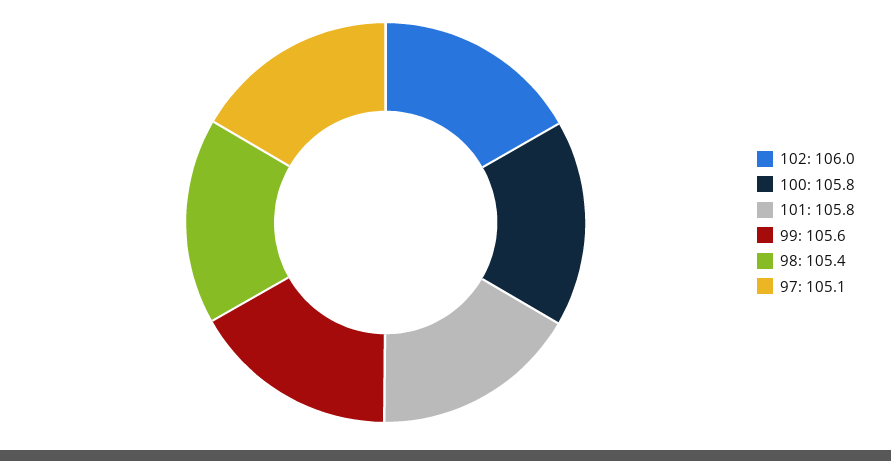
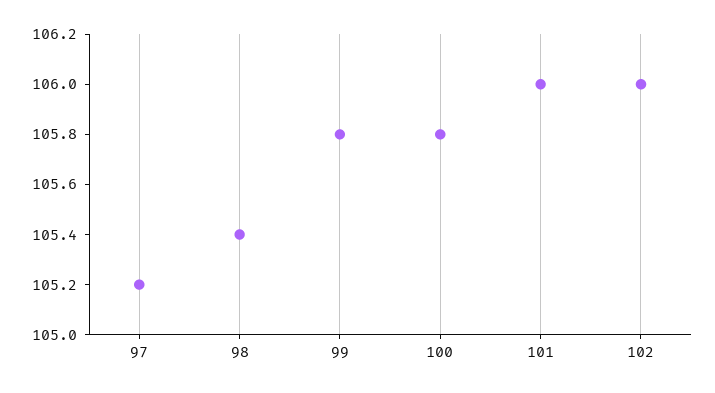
  {
    "102": 106,
    "100": 105.8,
-   "101": 105.8,
+   "101": 106,
-   "99": 105.6,
+   "99": 105.8,
    "98": 105.4,
-   "97": 105.1
+   "97": 105.2
  }

